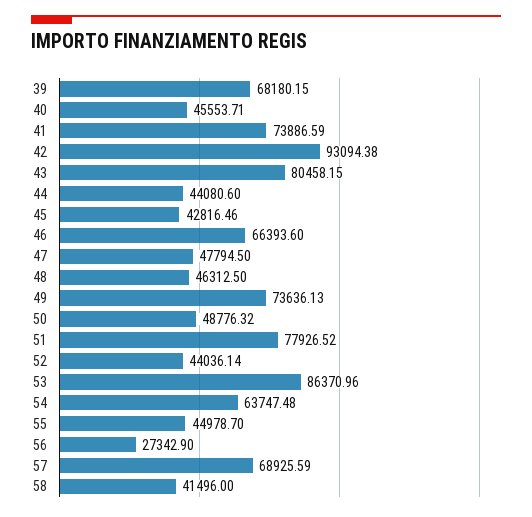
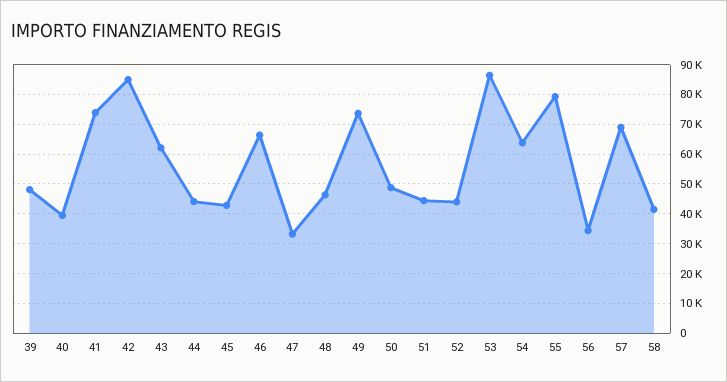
  {
-   "39": 68180.15,
+   "39": 47500,
-   "40": 45553.71,
+   "40": 40000,
    "41": 73886.59,
-   "42": 93094.38,
+   "42": 85000,
-   "43": 80458.15,
+   "43": 62500,
    "44": 44080.6,
    "45": 42816.46,
    "46": 66393.6,
-   "47": 47794.5,
+   "47": 32500,
    "48": 46312.5,
    "49": 73636.13,
    "50": 48776.32,
-   "51": 77926.52,
+   "51": 45000,
    "52": 44036.14,
    "53": 86370.96,
    "54": 63747.48,
-   "55": 44978.7,
+   "55": 80000,
-   "56": 27342.9,
+   "56": 35000,
    "57": 68925.59,
    "58": 41496
  }

